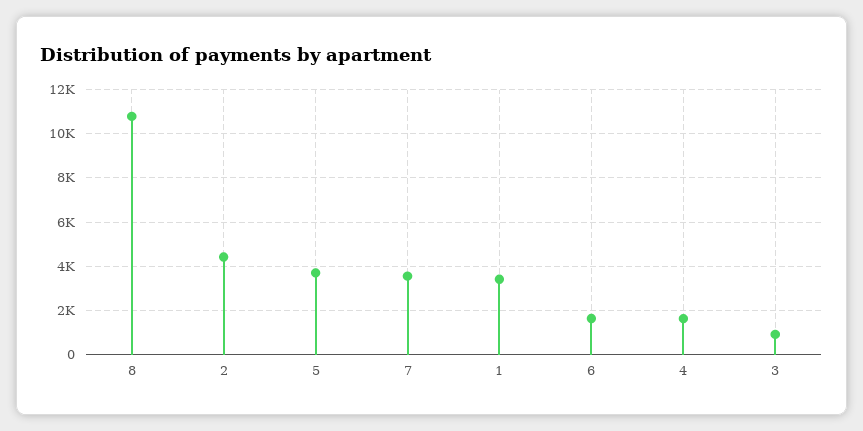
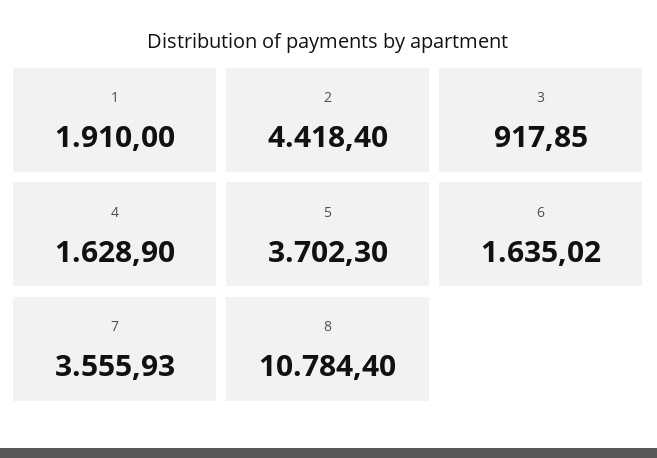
  {
    "8": 10784.4,
    "2": 4418.4,
    "5": 3702.3,
    "7": 3555.93,
-   "1": 3500,
+   "1": 1910,
    "6": 1635.02,
    "4": 1628.9,
    "3": 917.85
  }

